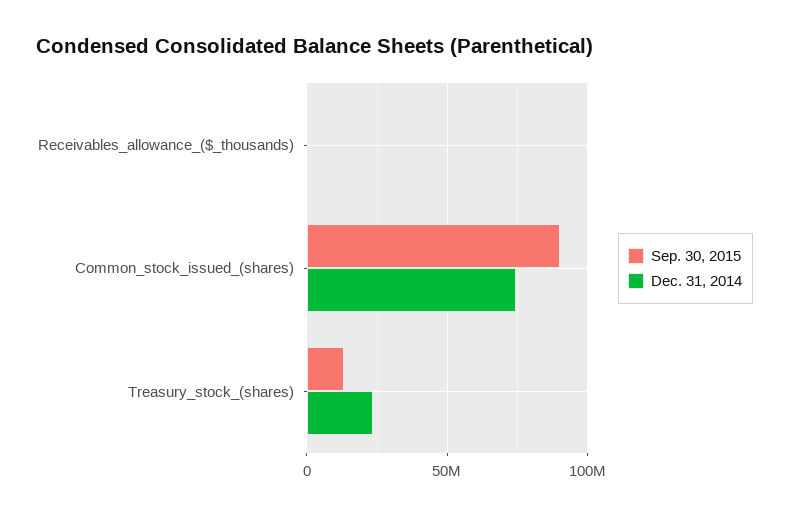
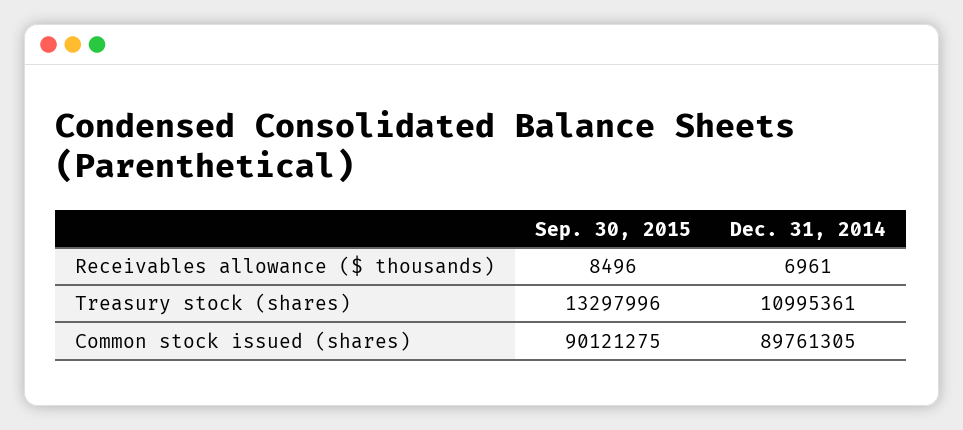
  {
    "Sep. 30, 2015": {
      "Receivables_allowance_($_thousands)": 8496,
      "Common_stock_issued_(shares)": 90121275,
      "Treasury_stock_(shares)": 13297996
    },
    "Dec. 31, 2014": {
      "Receivables_allowance_($_thousands)": 6961,
-     "Common_stock_issued_(shares)": 75000000,
+     "Common_stock_issued_(shares)": 89761305,
-     "Treasury_stock_(shares)": 25000000
+     "Treasury_stock_(shares)": 10995361
    }
  }

